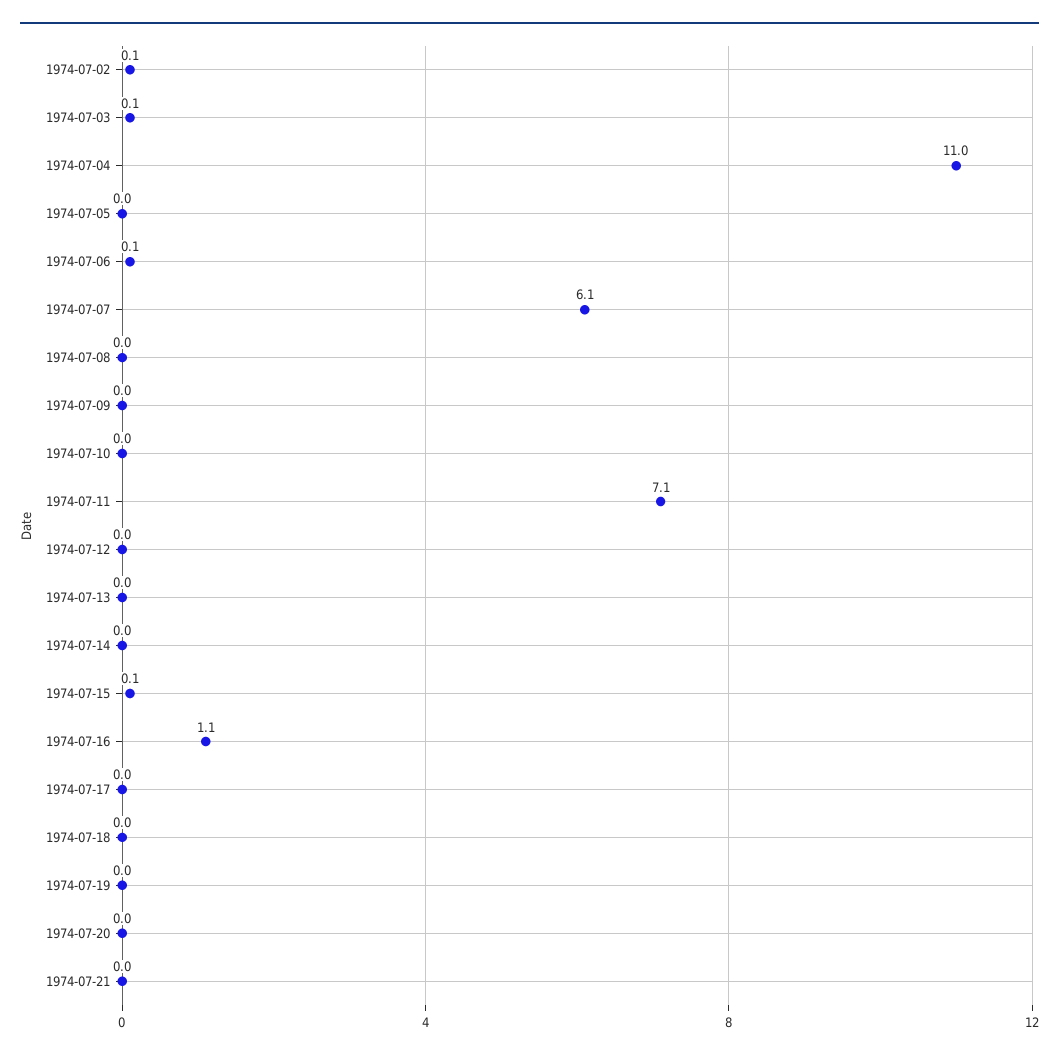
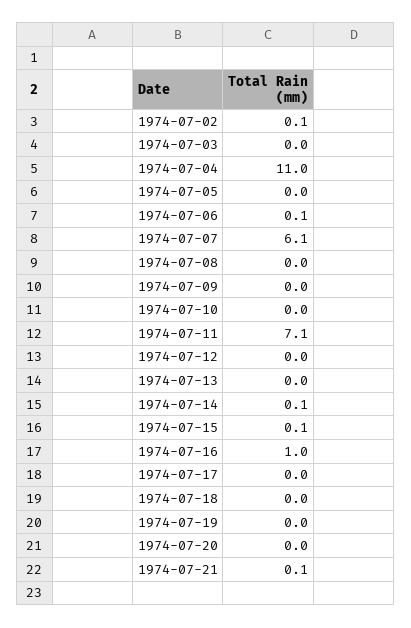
  {
    "1974-07-02": 0.1,
-   "1974-07-03": 0.1,
+   "1974-07-03": 0,
    "1974-07-04": 11,
    "1974-07-05": 0,
    "1974-07-06": 0.1,
    "1974-07-07": 6.1,
    "1974-07-08": 0,
    "1974-07-09": 0,
    "1974-07-10": 0,
    "1974-07-11": 7.1,
    "1974-07-12": 0,
    "1974-07-13": 0,
-   "1974-07-14": 0,
+   "1974-07-14": 0.1,
    "1974-07-15": 0.1,
-   "1974-07-16": 1.1,
+   "1974-07-16": 1,
    "1974-07-17": 0,
    "1974-07-18": 0,
    "1974-07-19": 0,
    "1974-07-20": 0,
-   "1974-07-21": 0
+   "1974-07-21": 0.1
  }

